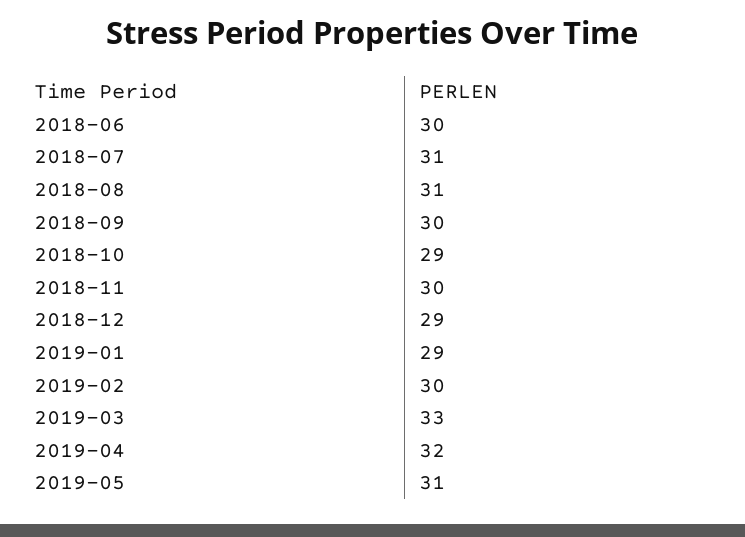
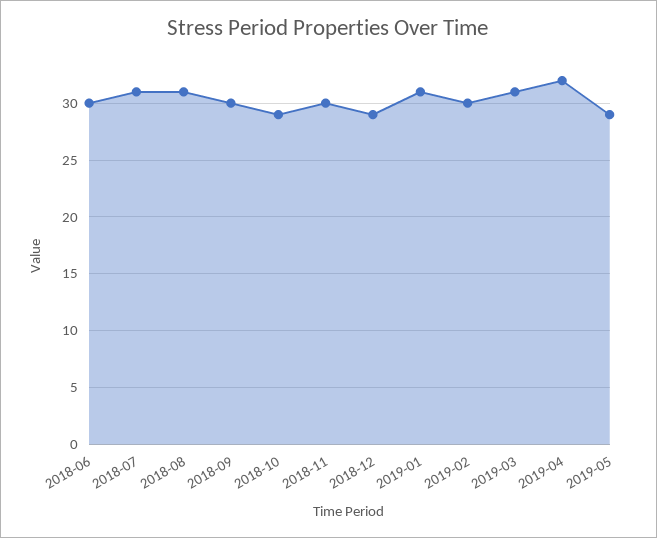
  {
    "2018-06": 30,
    "2018-07": 31,
    "2018-08": 31,
    "2018-09": 30,
    "2018-10": 29,
    "2018-11": 30,
    "2018-12": 29,
-   "2019-01": 29,
+   "2019-01": 31,
    "2019-02": 30,
-   "2019-03": 33,
+   "2019-03": 31,
    "2019-04": 32,
-   "2019-05": 31
+   "2019-05": 29
  }

